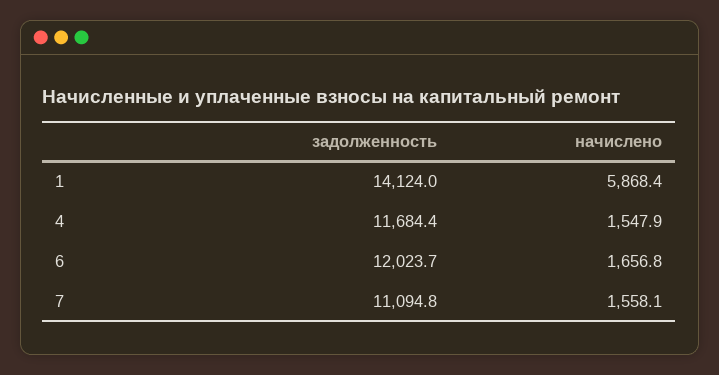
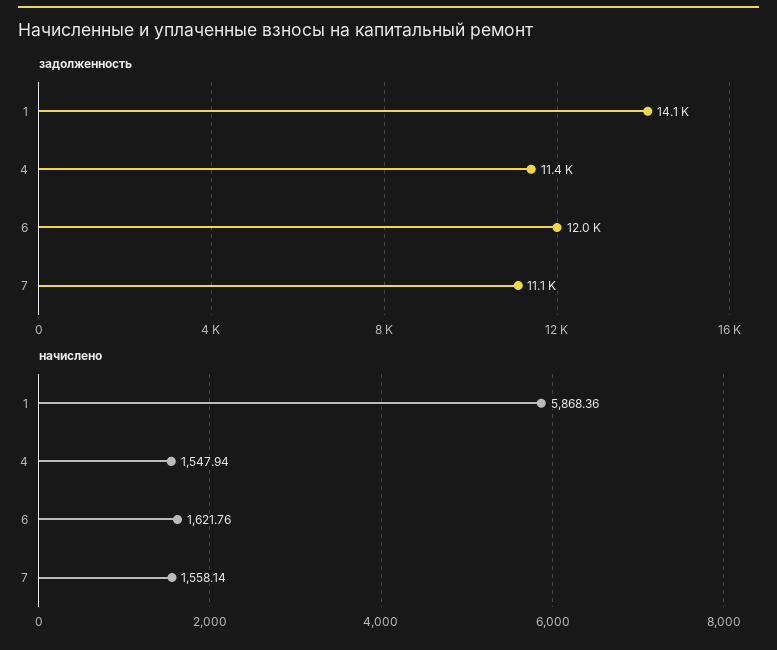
  {
    "задолженность": {
      "1": 14124,
-     "4": 11684.4,
+     "4": 11400,
      "6": 12023.7,
      "7": 11094.8
    },
    "начислено": {
      "1": 5868.36,
      "4": 1547.94,
-     "6": 1656.8,
+     "6": 1621.76,
      "7": 1558.14
    }
  }

